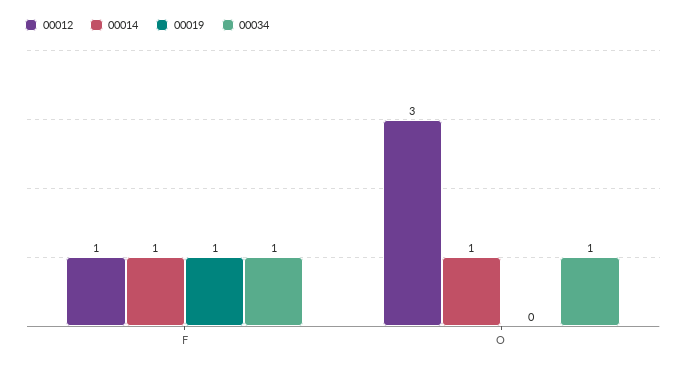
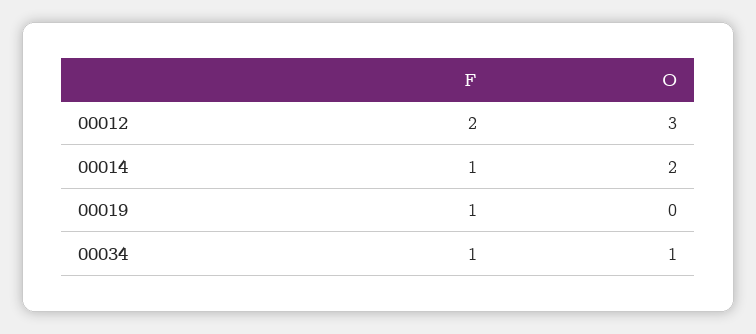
  {
    "00012": {
-     "F": 1,
+     "F": 2,
      "O": 3
    },
    "00014": {
      "F": 1,
-     "O": 1
+     "O": 2
    },
    "00019": {
      "F": 1,
      "O": 0
    },
    "00034": {
      "F": 1,
      "O": 1
    }
  }

